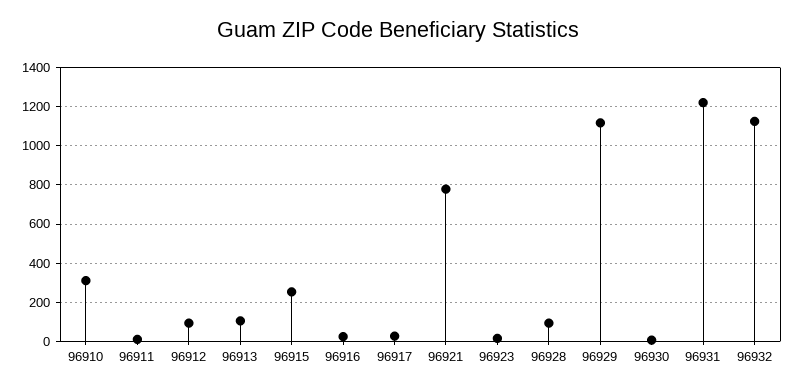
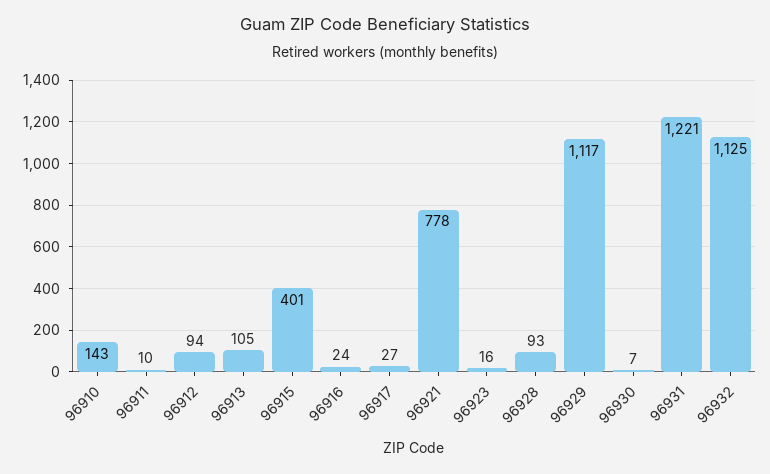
  {
-   "96910": 300,
+   "96910": 143,
    "96911": 10,
    "96912": 94,
    "96913": 105,
-   "96915": 250,
+   "96915": 401,
    "96916": 24,
    "96917": 27,
    "96921": 778,
    "96923": 16,
    "96928": 93,
    "96929": 1117,
    "96930": 7,
    "96931": 1221,
    "96932": 1125
  }

